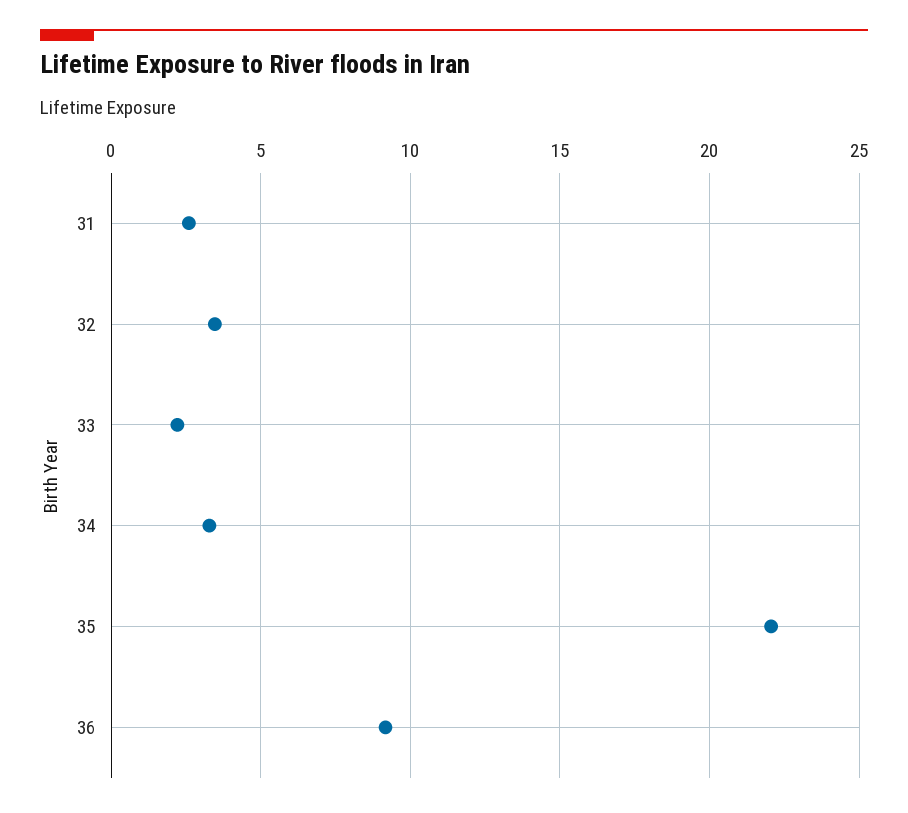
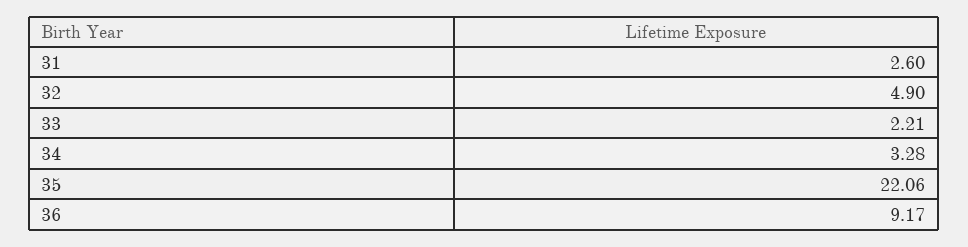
  {
    "31": 2.6,
-   "32": 3.5,
+   "32": 4.9,
    "33": 2.21,
    "34": 3.28,
    "35": 22.06,
    "36": 9.17
  }

